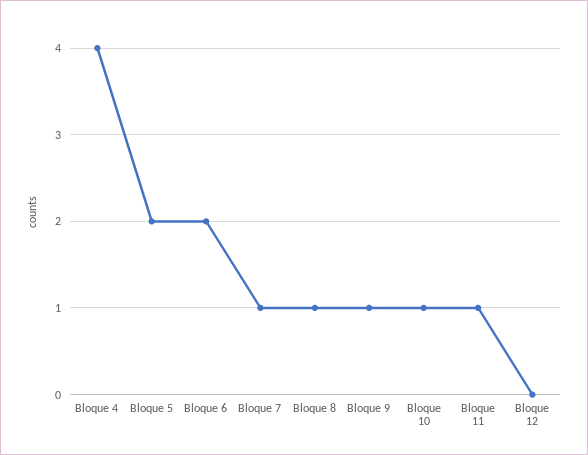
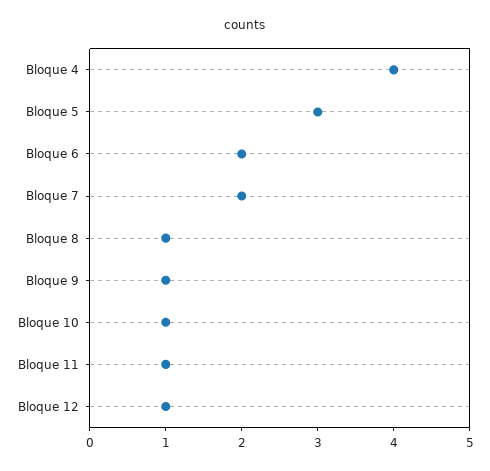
  {
    "Bloque 4": 4,
-   "Bloque 5": 2,
+   "Bloque 5": 3,
    "Bloque 6": 2,
-   "Bloque 7": 1,
+   "Bloque 7": 2,
    "Bloque 8": 1,
    "Bloque 9": 1,
    "Bloque 10": 1,
    "Bloque 11": 1,
-   "Bloque 12": 0
+   "Bloque 12": 1
  }

